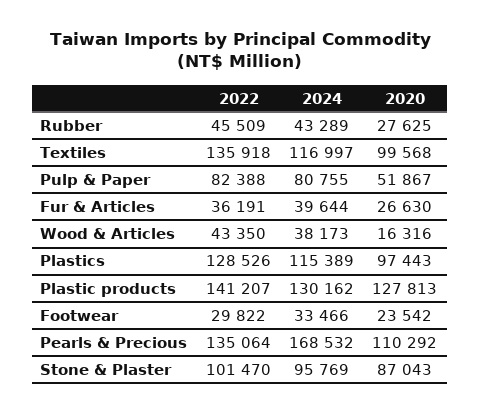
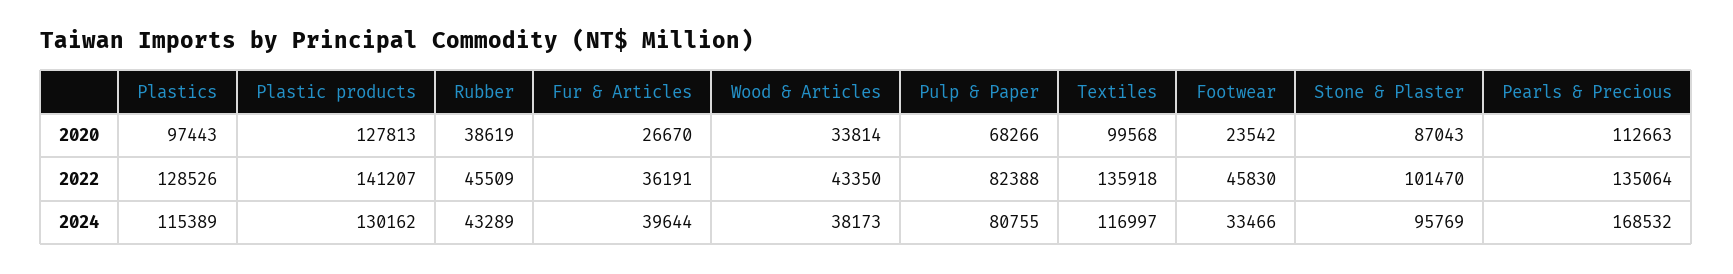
  {
    "2022": {
      "Rubber": 45509,
      "Textiles": 135918,
      "Pulp & Paper": 82388,
      "Fur & Articles": 36191,
      "Wood & Articles": 43350,
      "Plastics": 128526,
      "Plastic products": 141207,
-     "Footwear": 29822,
+     "Footwear": 45830,
      "Pearls & Precious": 135064,
      "Stone & Plaster": 101470
    },
    "2024": {
      "Rubber": 43289,
      "Textiles": 116997,
      "Pulp & Paper": 80755,
      "Fur & Articles": 39644,
      "Wood & Articles": 38173,
      "Plastics": 115389,
      "Plastic products": 130162,
      "Footwear": 33466,
      "Pearls & Precious": 168532,
      "Stone & Plaster": 95769
    },
    "2020": {
-     "Rubber": 27625,
+     "Rubber": 38619,
      "Textiles": 99568,
-     "Pulp & Paper": 51867,
+     "Pulp & Paper": 68266,
-     "Fur & Articles": 26630,
+     "Fur & Articles": 26670,
-     "Wood & Articles": 16316,
+     "Wood & Articles": 33814,
      "Plastics": 97443,
      "Plastic products": 127813,
      "Footwear": 23542,
-     "Pearls & Precious": 110292,
+     "Pearls & Precious": 112663,
      "Stone & Plaster": 87043
    }
  }

